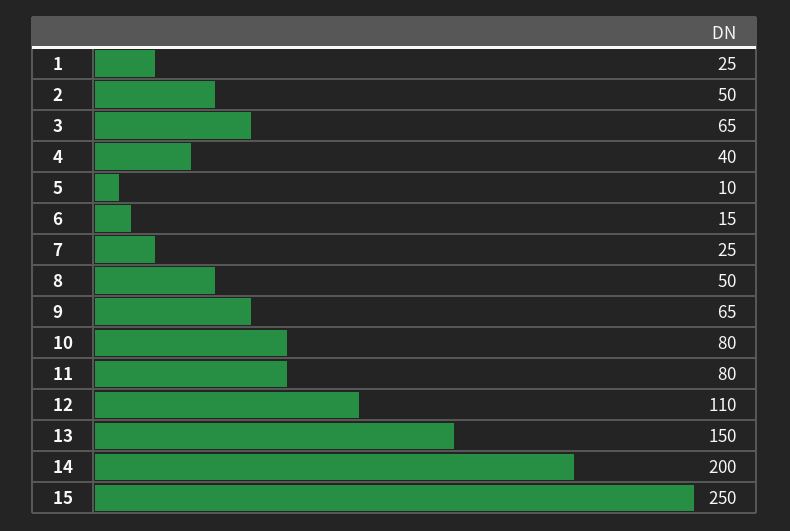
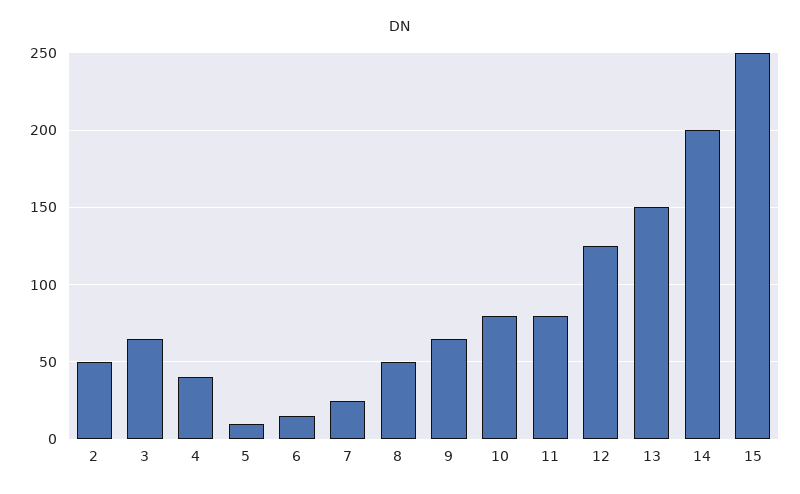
  {
-   "1": 25,
    "2": 50,
    "3": 65,
    "4": 40,
    "5": 10,
    "6": 15,
    "7": 25,
    "8": 50,
    "9": 65,
    "10": 80,
    "11": 80,
-   "12": 110,
+   "12": 125,
    "13": 150,
    "14": 200,
    "15": 250
  }

